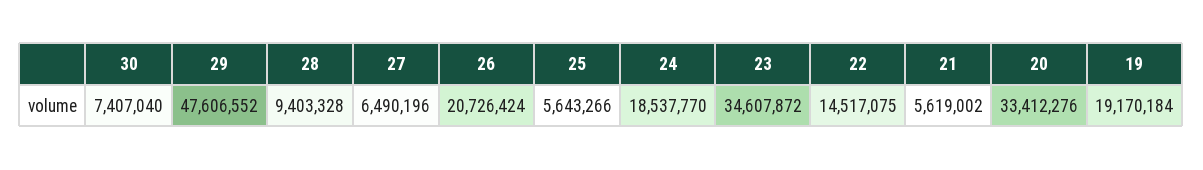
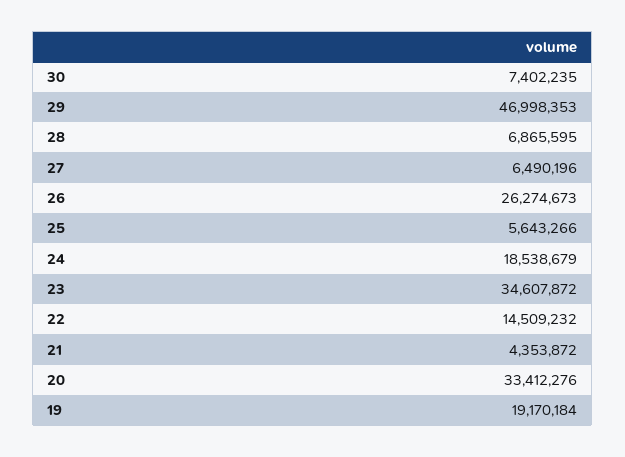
  {
-   "30": 7407040,
+   "30": 7402235,
-   "29": 47606552,
+   "29": 46998353,
-   "28": 9403328,
+   "28": 6865595,
    "27": 6490196,
-   "26": 20726424,
+   "26": 26274673,
    "25": 5643266,
-   "24": 18537770,
+   "24": 18538679,
    "23": 34607872,
-   "22": 14517075,
+   "22": 14509232,
-   "21": 5619002,
+   "21": 4353872,
    "20": 33412276,
    "19": 19170184
  }

